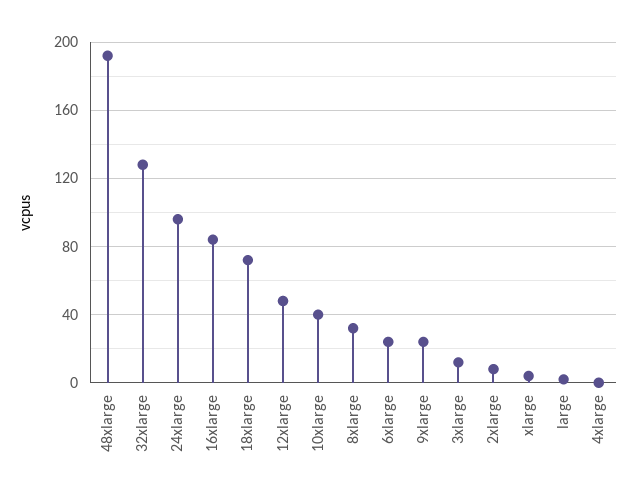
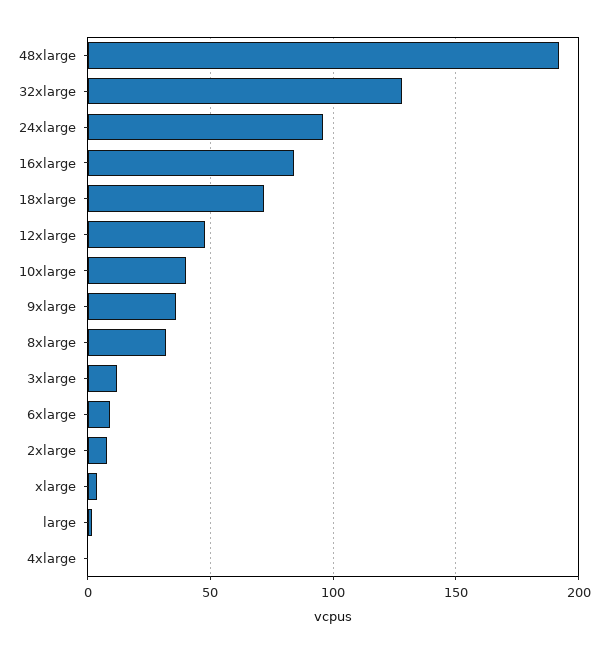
  {
    "48xlarge": 190,
    "32xlarge": 130,
    "24xlarge": 95,
    "16xlarge": 85,
    "18xlarge": 70,
    "12xlarge": 50,
    "10xlarge": 40,
    "8xlarge": 30,
-   "6xlarge": 25,
+   "6xlarge": 10,
-   "9xlarge": 25,
+   "9xlarge": 35,
    "3xlarge": 10,
    "2xlarge": 10,
    "xlarge": 5,
    "large": 0,
    "4xlarge": 0
  }

